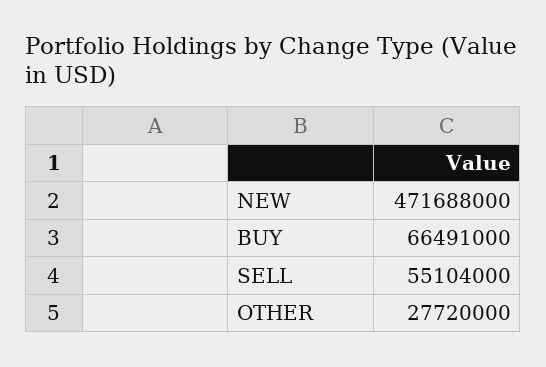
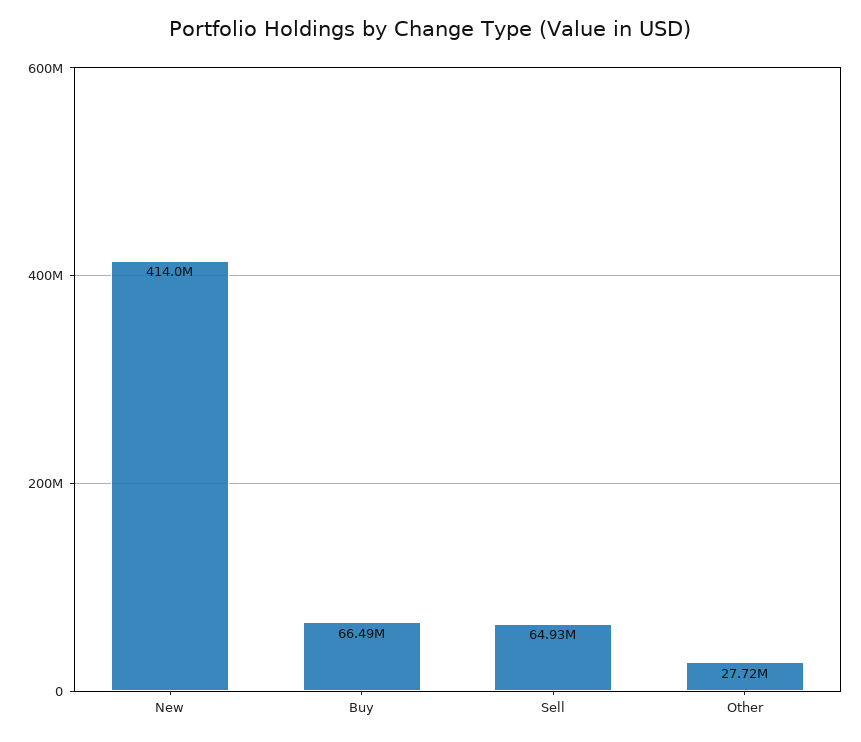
  {
-   "NEW": 471688000,
+   "NEW": 414000000,
    "BUY": 66491000,
-   "SELL": 55104000,
+   "SELL": 64930000,
    "OTHER": 27720000
  }

